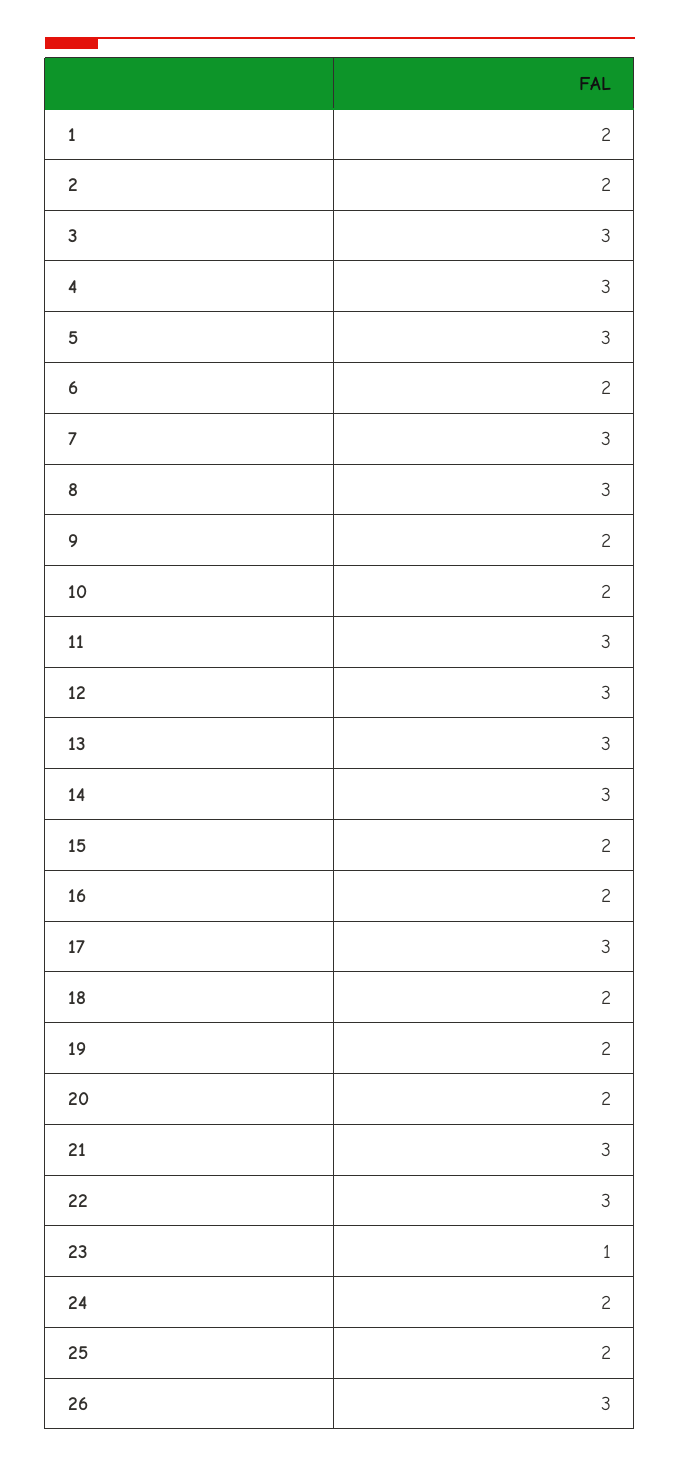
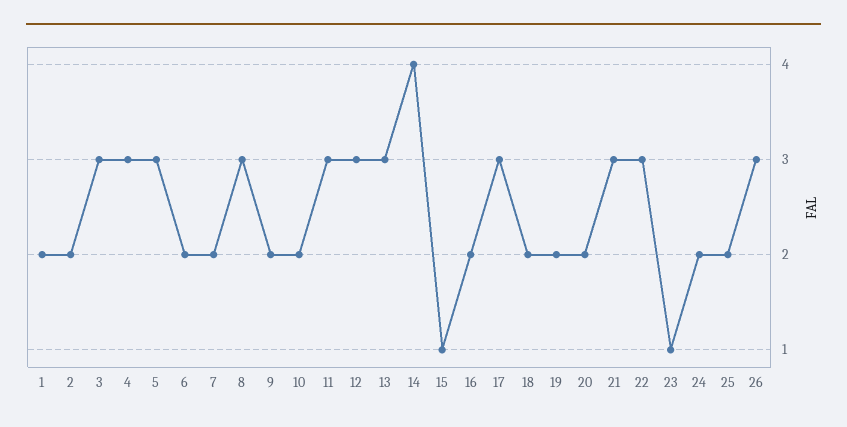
  {
    "1": 2,
    "2": 2,
    "3": 3,
    "4": 3,
    "5": 3,
    "6": 2,
-   "7": 3,
+   "7": 2,
    "8": 3,
    "9": 2,
    "10": 2,
    "11": 3,
    "12": 3,
    "13": 3,
-   "14": 3,
+   "14": 4,
-   "15": 2,
+   "15": 1,
    "16": 2,
    "17": 3,
    "18": 2,
    "19": 2,
    "20": 2,
    "21": 3,
    "22": 3,
    "23": 1,
    "24": 2,
    "25": 2,
    "26": 3
  }

